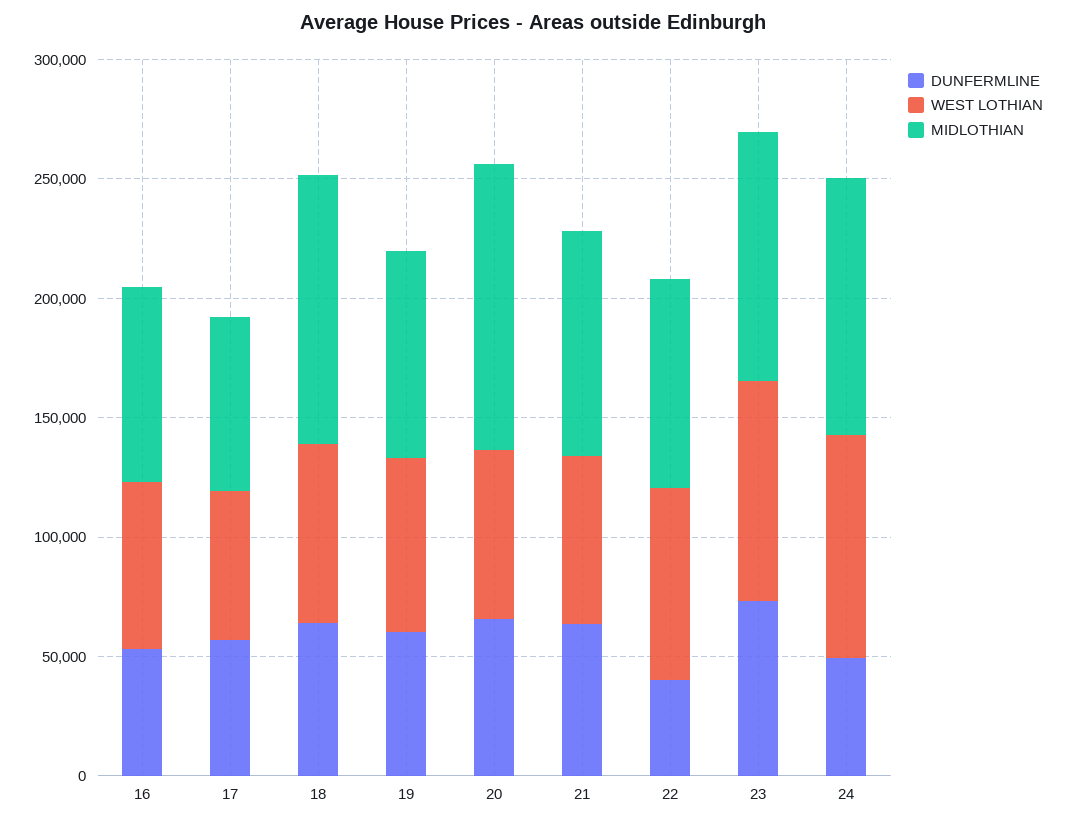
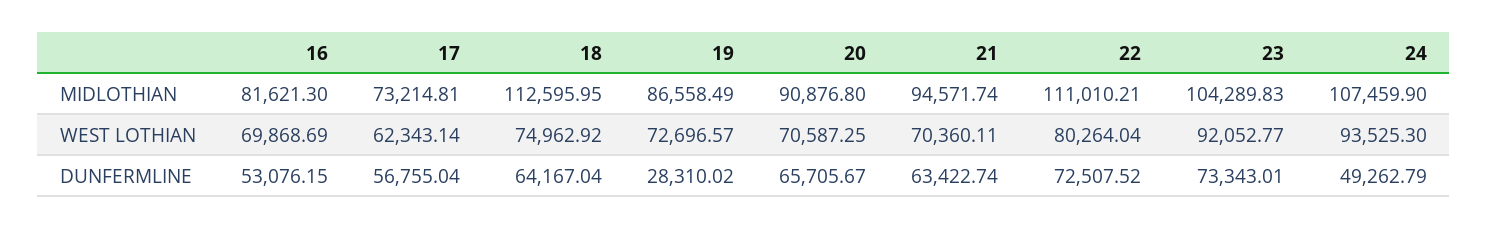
  {
    "DUNFERMLINE": {
      "16": 53076.15,
      "17": 56755.04,
      "18": 64167.04,
-     "19": 60000,
+     "19": 28310.02,
      "20": 65705.67,
      "21": 63422.74,
-     "22": 40000,
+     "22": 72507.52,
      "23": 73343.01,
      "24": 49262.79
    },
    "WEST LOTHIAN": {
      "16": 69868.69,
      "17": 62343.14,
      "18": 74962.92,
      "19": 72696.57,
      "20": 70587.25,
      "21": 70360.11,
      "22": 80264.04,
      "23": 92052.77,
      "24": 93525.3
    },
    "MIDLOTHIAN": {
      "16": 81621.3,
      "17": 73214.81,
      "18": 112595.95,
      "19": 86558.49,
-     "20": 120000,
+     "20": 90876.8,
      "21": 94571.74,
-     "22": 90000,
+     "22": 111010.21,
      "23": 104289.83,
      "24": 107459.9
    }
  }

